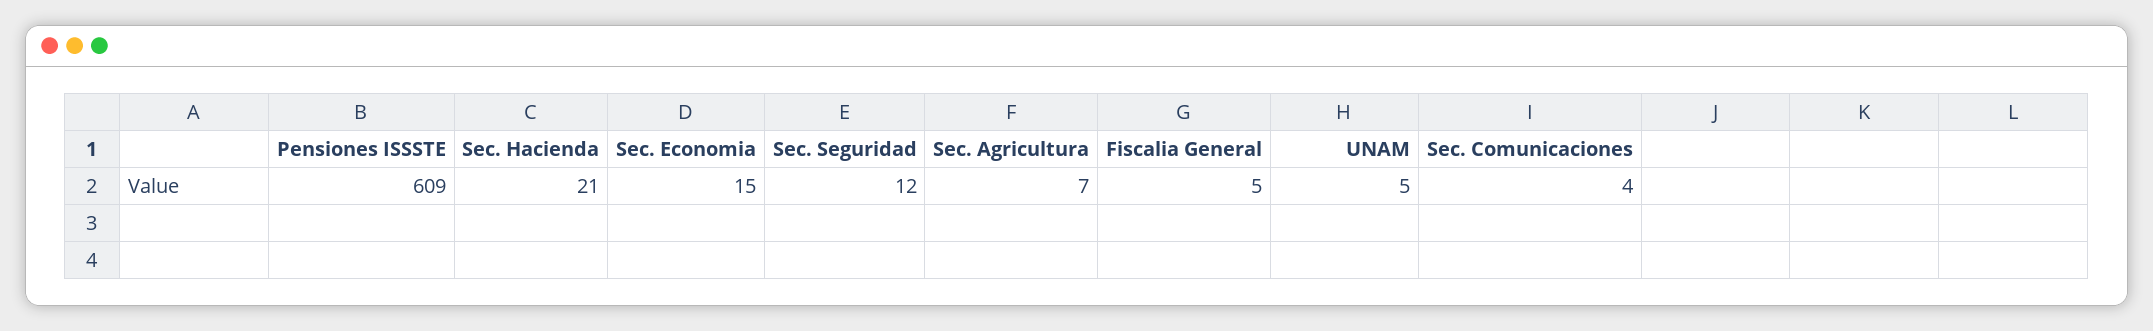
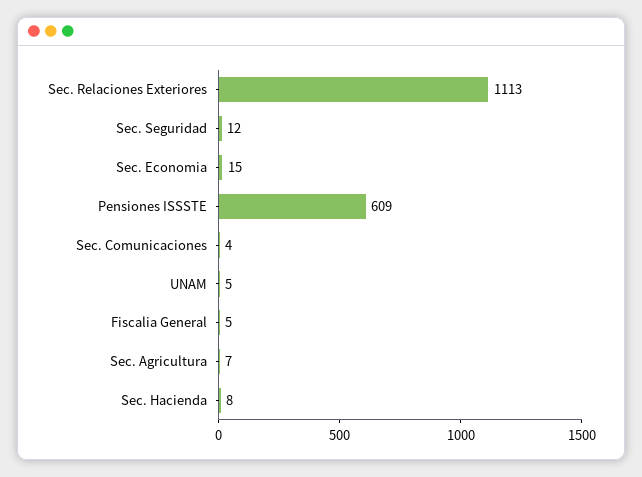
  {
    "Pensiones ISSSTE": 609,
-   "Sec. Hacienda": 21,
+   "Sec. Hacienda": 8,
    "Sec. Economia": 15,
    "Sec. Seguridad": 12,
    "Sec. Agricultura": 7,
    "Fiscalia General": 5,
    "UNAM": 5,
-   "Sec. Comunicaciones": 4
+   "Sec. Comunicaciones": 4,
+   "Sec. Relaciones Exteriores": 1113
  }

